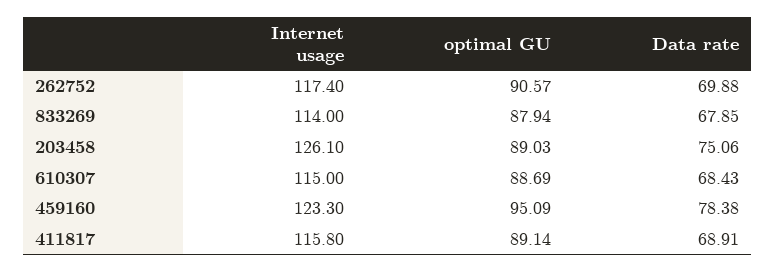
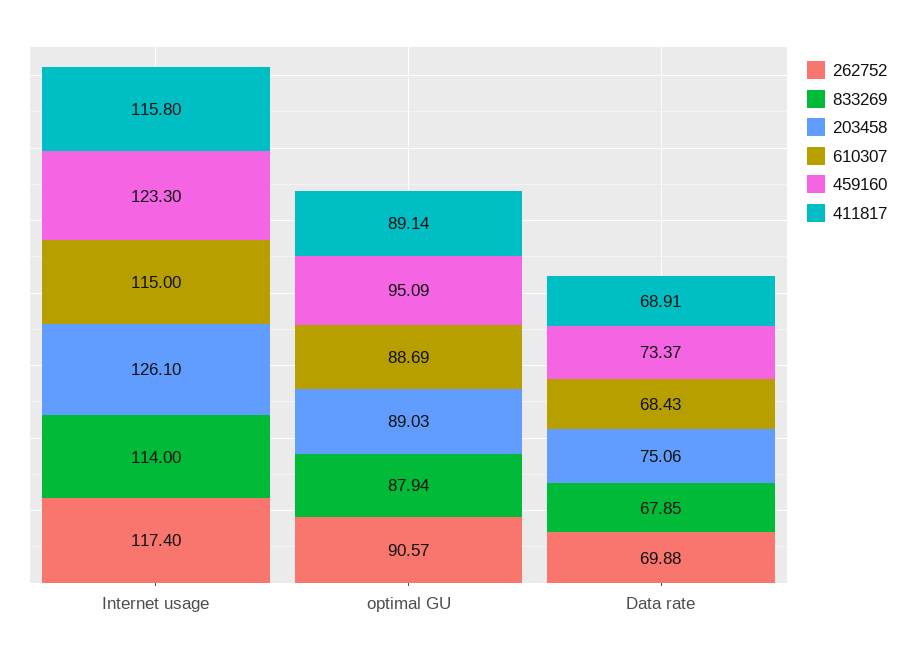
  {
    "262752": {
      "Internet usage": 117.4,
      "optimal GU": 90.57,
      "Data rate": 69.88
    },
    "833269": {
      "Internet usage": 114,
      "optimal GU": 87.94,
      "Data rate": 67.85
    },
    "203458": {
      "Internet usage": 126.1,
      "optimal GU": 89.03,
      "Data rate": 75.06
    },
    "610307": {
      "Internet usage": 115,
      "optimal GU": 88.69,
      "Data rate": 68.43
    },
    "459160": {
      "Internet usage": 123.3,
      "optimal GU": 95.09,
-     "Data rate": 78.38
+     "Data rate": 73.37
    },
    "411817": {
      "Internet usage": 115.8,
      "optimal GU": 89.14,
      "Data rate": 68.91
    }
  }

